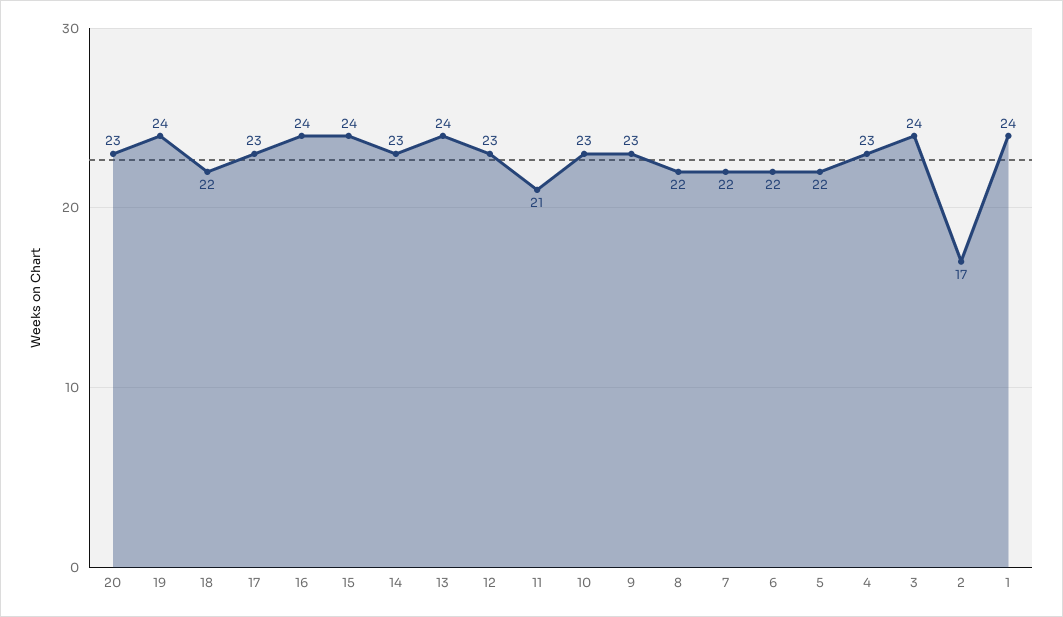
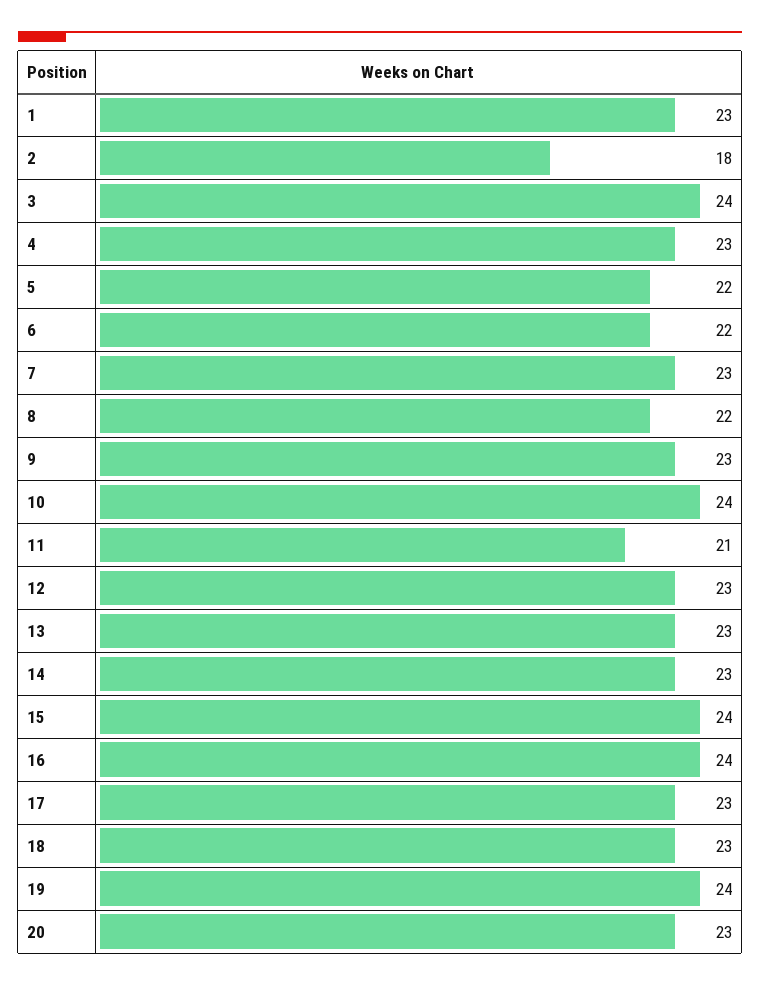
  {
    "20": 23,
    "19": 24,
-   "18": 22,
+   "18": 23,
    "17": 23,
    "16": 24,
    "15": 24,
    "14": 23,
-   "13": 24,
+   "13": 23,
    "12": 23,
    "11": 21,
-   "10": 23,
+   "10": 24,
    "9": 23,
    "8": 22,
-   "7": 22,
+   "7": 23,
    "6": 22,
    "5": 22,
    "4": 23,
    "3": 24,
-   "2": 17,
+   "2": 18,
-   "1": 24
+   "1": 23
  }

